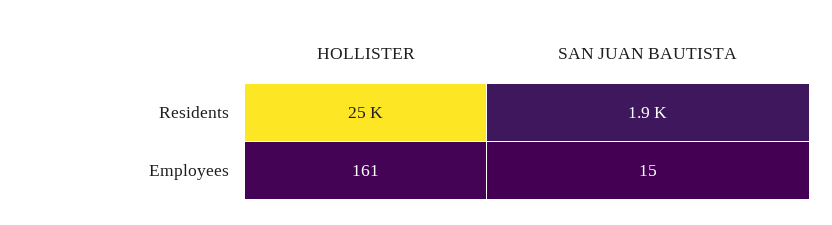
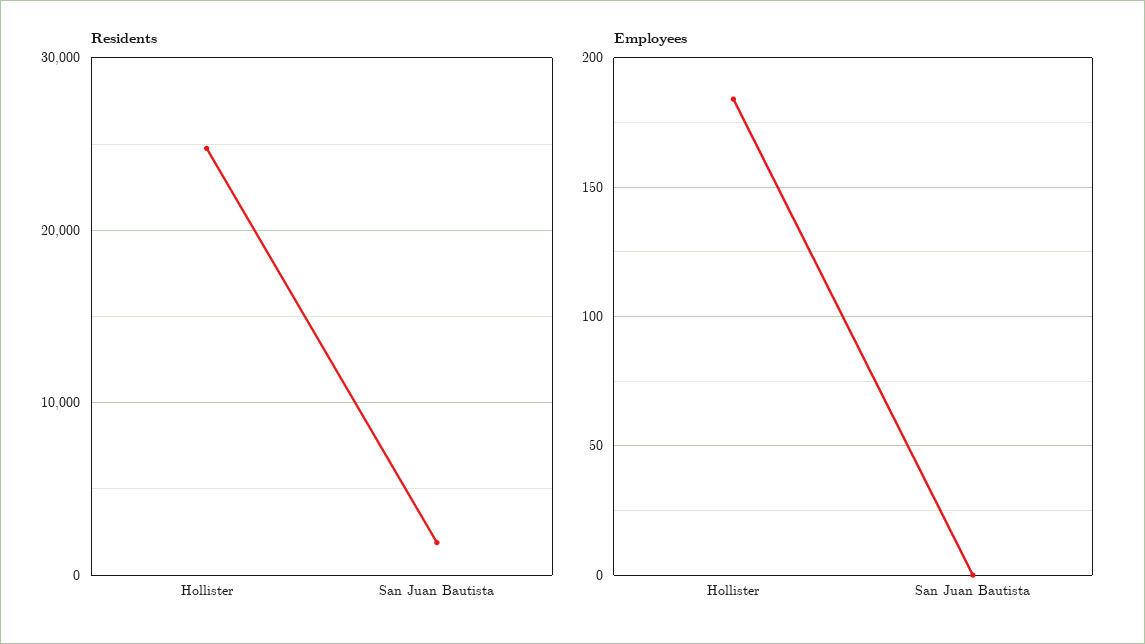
  {
    "Residents": {
      "HOLLISTER": 25000,
      "SAN JUAN BAUTISTA": 1900
    },
    "Employees": {
-     "HOLLISTER": 161,
+     "HOLLISTER": 185,
-     "SAN JUAN BAUTISTA": 15
+     "SAN JUAN BAUTISTA": 0
    }
  }

